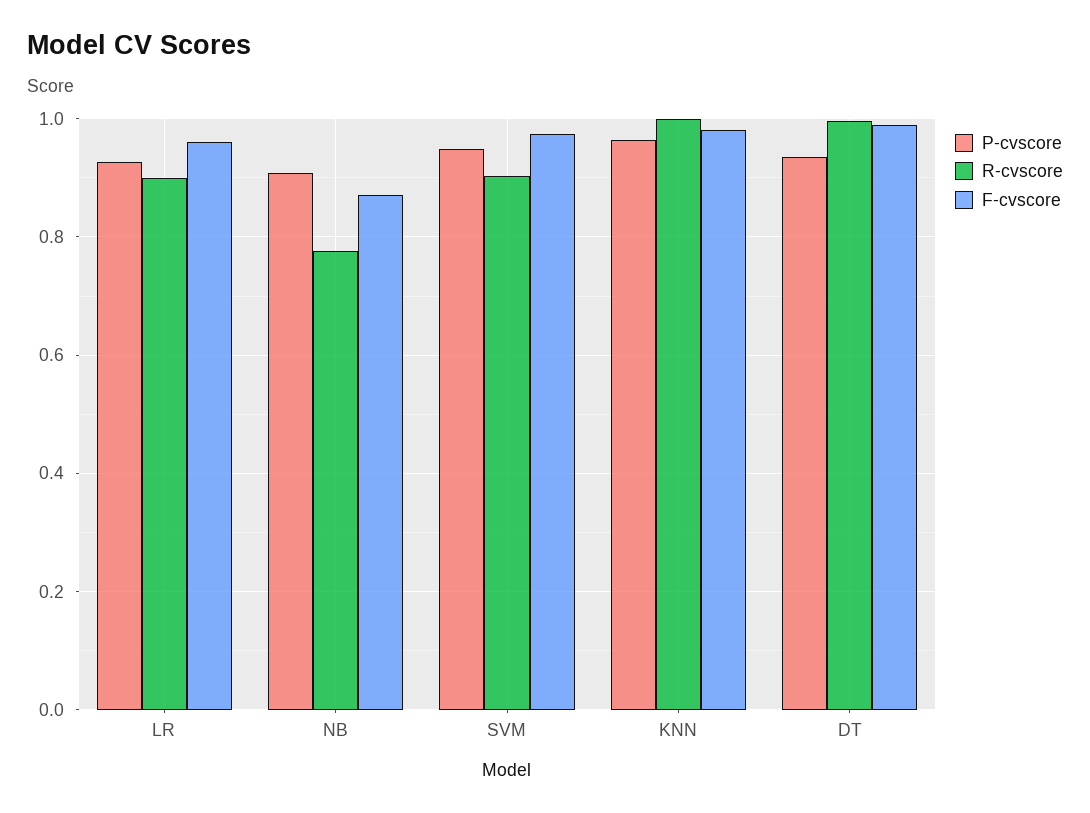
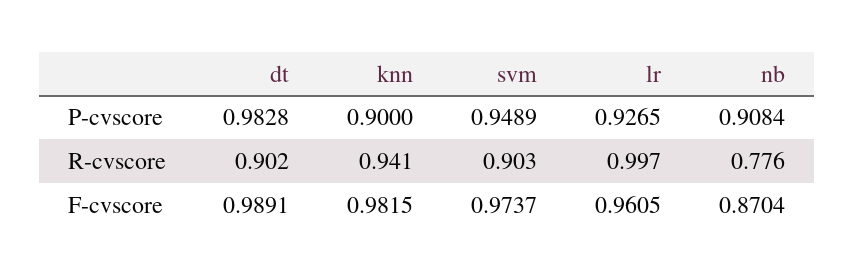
  {
    "P-cvscore": {
      "LR": 0.9265,
      "NB": 0.9084,
      "SVM": 0.9489,
-     "KNN": 0.96,
+     "KNN": 0.9,
-     "DT": 0.94
+     "DT": 0.9828
    },
    "R-cvscore": {
-     "LR": 0.9,
+     "LR": 0.997,
      "NB": 0.776,
      "SVM": 0.903,
-     "KNN": 1,
+     "KNN": 0.941,
-     "DT": 1
+     "DT": 0.902
    },
    "F-cvscore": {
      "LR": 0.9605,
      "NB": 0.8704,
      "SVM": 0.9737,
      "KNN": 0.9815,
      "DT": 0.9891
    }
  }

